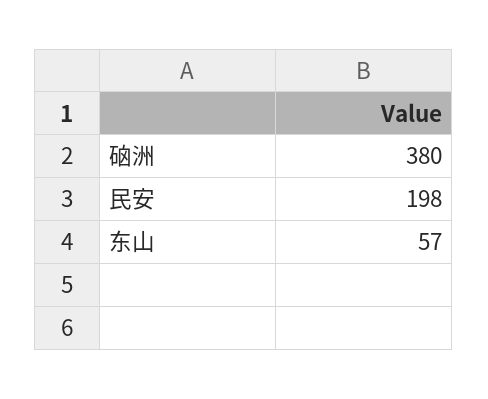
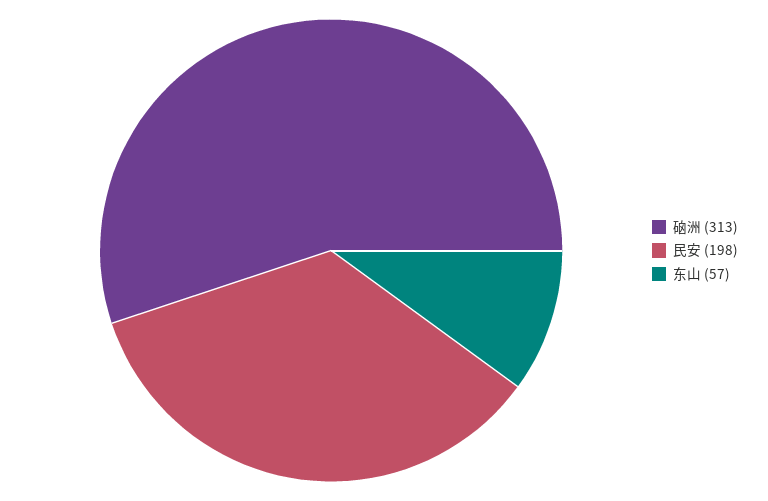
  {
-   "硇洲": 380,
+   "硇洲": 313,
    "民安": 198,
    "东山": 57
  }

